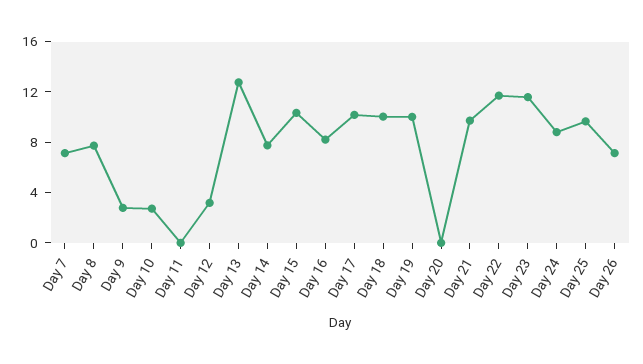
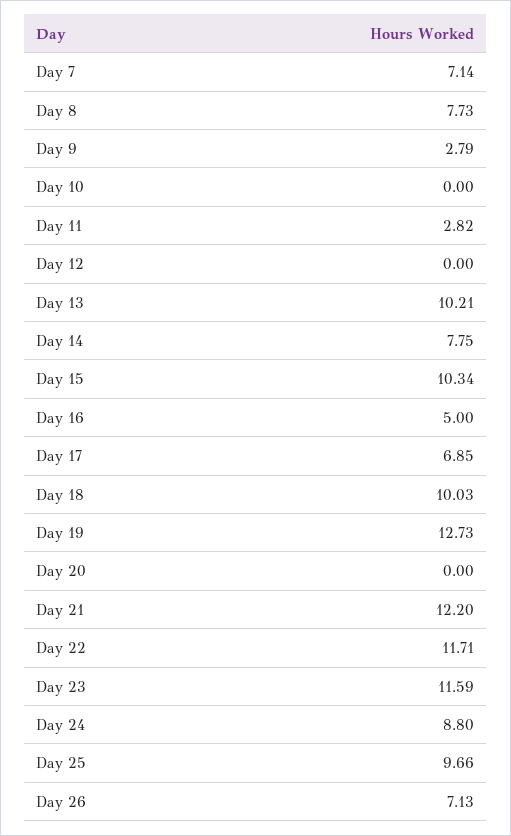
  {
    "Day 7": 7.14,
    "Day 8": 7.73,
    "Day 9": 2.79,
-   "Day 10": 3,
+   "Day 10": 0,
-   "Day 11": 0,
+   "Day 11": 2.82,
-   "Day 12": 3,
+   "Day 12": 0,
-   "Day 13": 13,
+   "Day 13": 10.21,
    "Day 14": 7.75,
    "Day 15": 10.34,
-   "Day 16": 8,
+   "Day 16": 5,
-   "Day 17": 10,
+   "Day 17": 6.85,
    "Day 18": 10.03,
-   "Day 19": 10,
+   "Day 19": 12.73,
    "Day 20": 0,
-   "Day 21": 10,
+   "Day 21": 12.2,
    "Day 22": 11.71,
    "Day 23": 11.59,
    "Day 24": 8.8,
    "Day 25": 9.66,
    "Day 26": 7.13
  }

